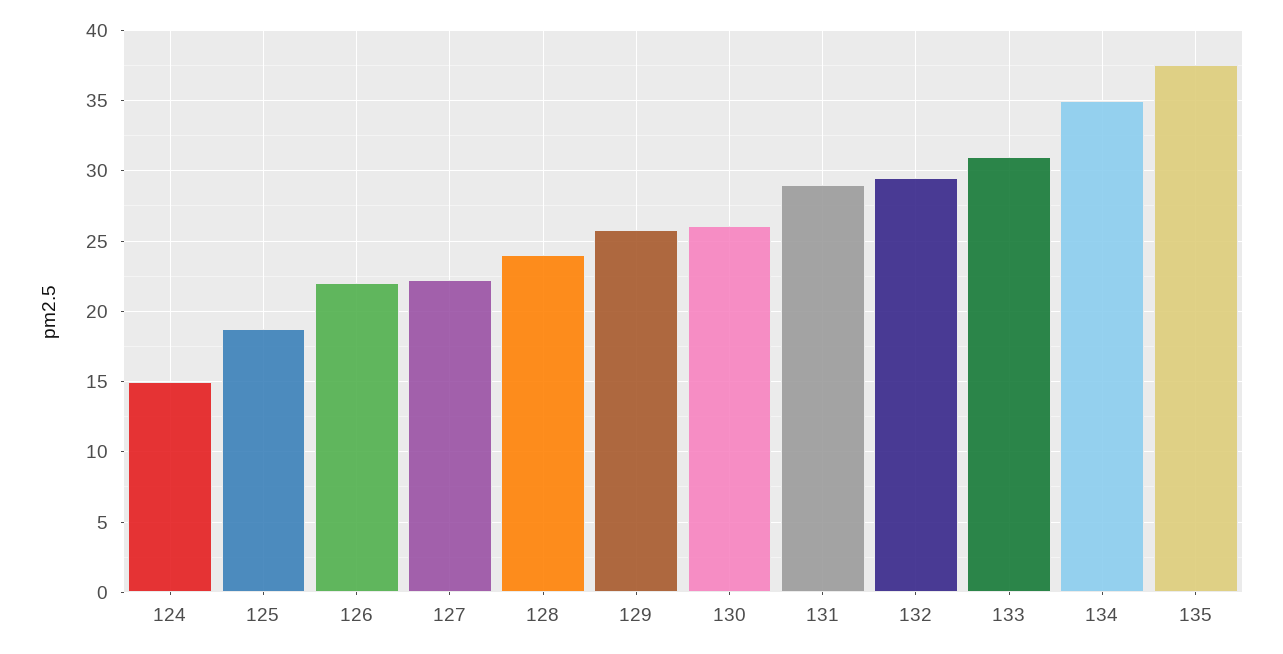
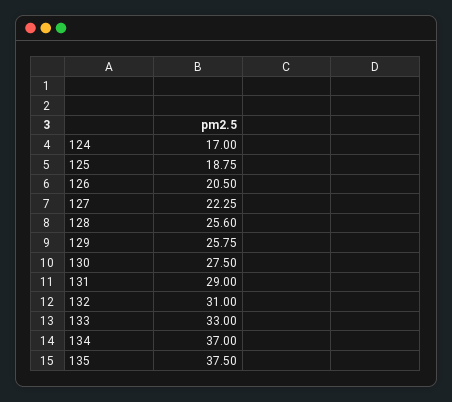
  {
-   "124": 15,
+   "124": 17,
    "125": 18.75,
-   "126": 22,
+   "126": 20.5,
    "127": 22.25,
-   "128": 24,
+   "128": 25.6,
    "129": 25.75,
-   "130": 26,
+   "130": 27.5,
    "131": 29,
-   "132": 29.5,
+   "132": 31,
-   "133": 31,
+   "133": 33,
-   "134": 35,
+   "134": 37,
    "135": 37.5
  }

